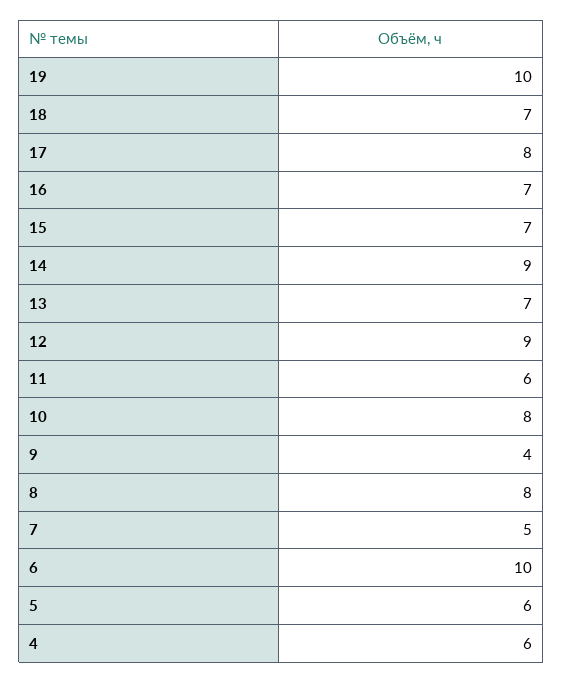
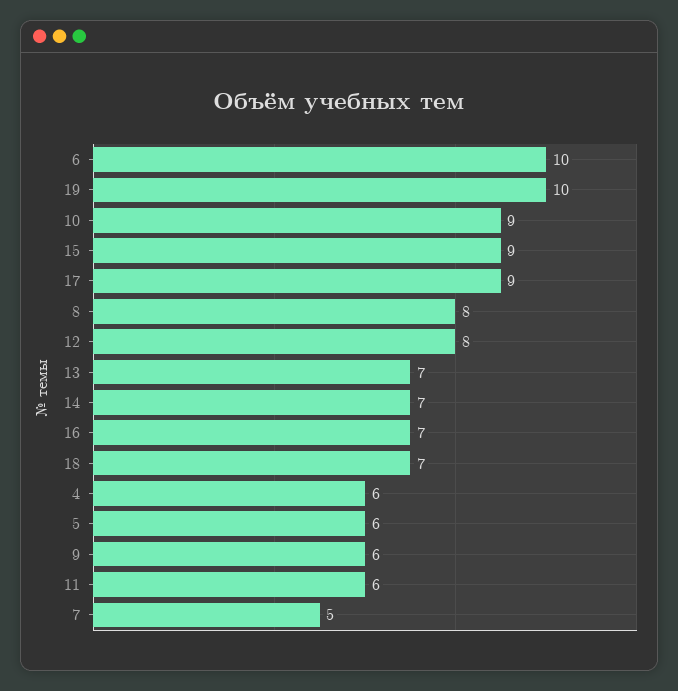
  {
    "19": 10,
    "18": 7,
-   "17": 8,
+   "17": 9,
    "16": 7,
-   "15": 7,
+   "15": 9,
-   "14": 9,
+   "14": 7,
    "13": 7,
-   "12": 9,
+   "12": 8,
    "11": 6,
-   "10": 8,
+   "10": 9,
-   "9": 4,
+   "9": 6,
    "8": 8,
    "7": 5,
    "6": 10,
    "5": 6,
    "4": 6
  }

